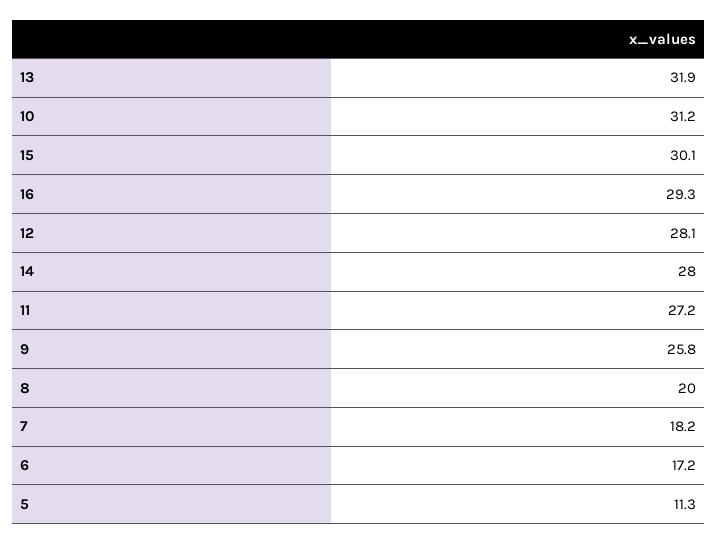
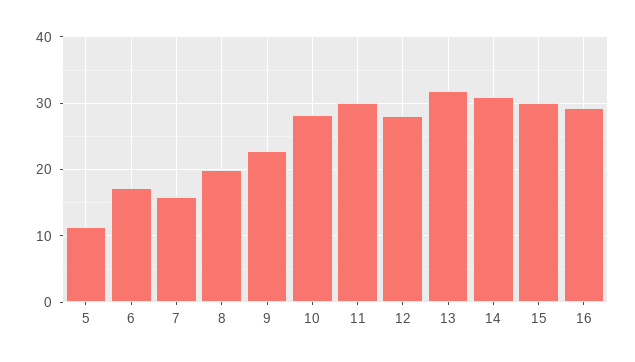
  {
    "13": 31.9,
-   "10": 31.2,
+   "10": 28,
    "15": 30.1,
    "16": 29.3,
    "12": 28.1,
-   "14": 28,
+   "14": 31,
-   "11": 27.2,
+   "11": 30,
-   "9": 25.8,
+   "9": 23,
    "8": 20,
-   "7": 18.2,
+   "7": 16,
    "6": 17.2,
    "5": 11.3
  }

